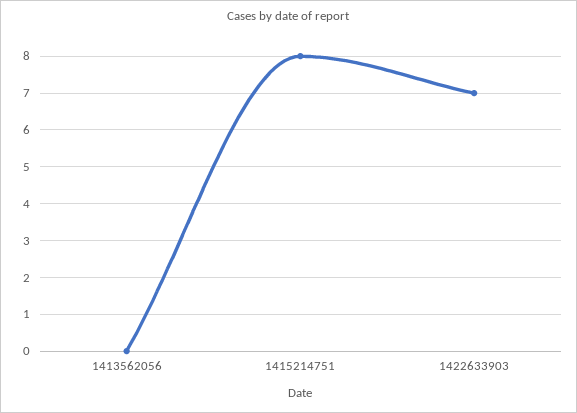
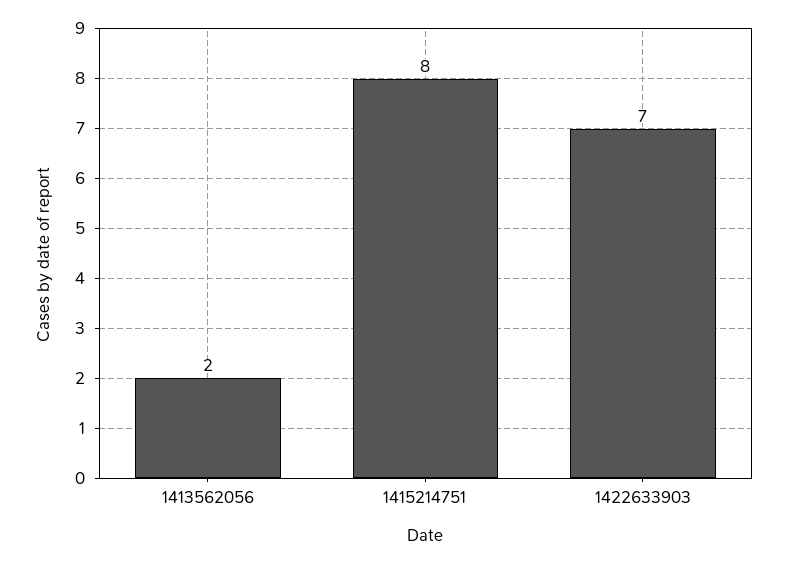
  {
-   "1413562056": 0,
+   "1413562056": 2,
    "1415214751": 8,
    "1422633903": 7
  }

